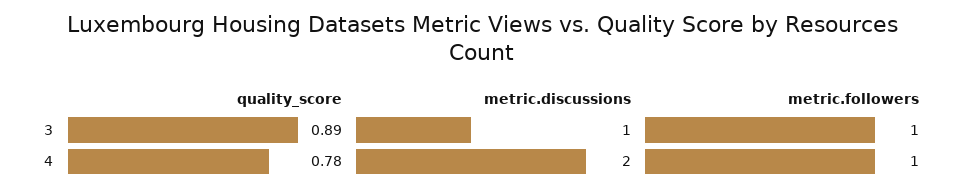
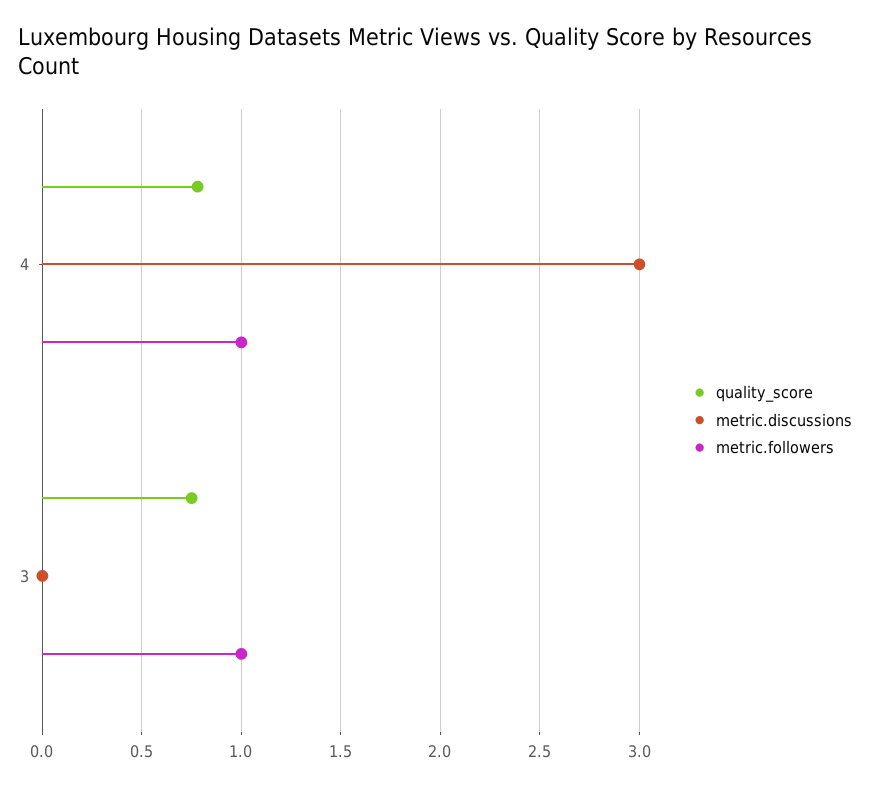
  {
    "quality_score": {
-     "3": 0.89,
+     "3": 0.75,
      "4": 0.78
    },
    "metric.discussions": {
-     "3": 1,
+     "3": 0,
-     "4": 2
+     "4": 3
    },
    "metric.followers": {
      "3": 1,
      "4": 1
    }
  }

